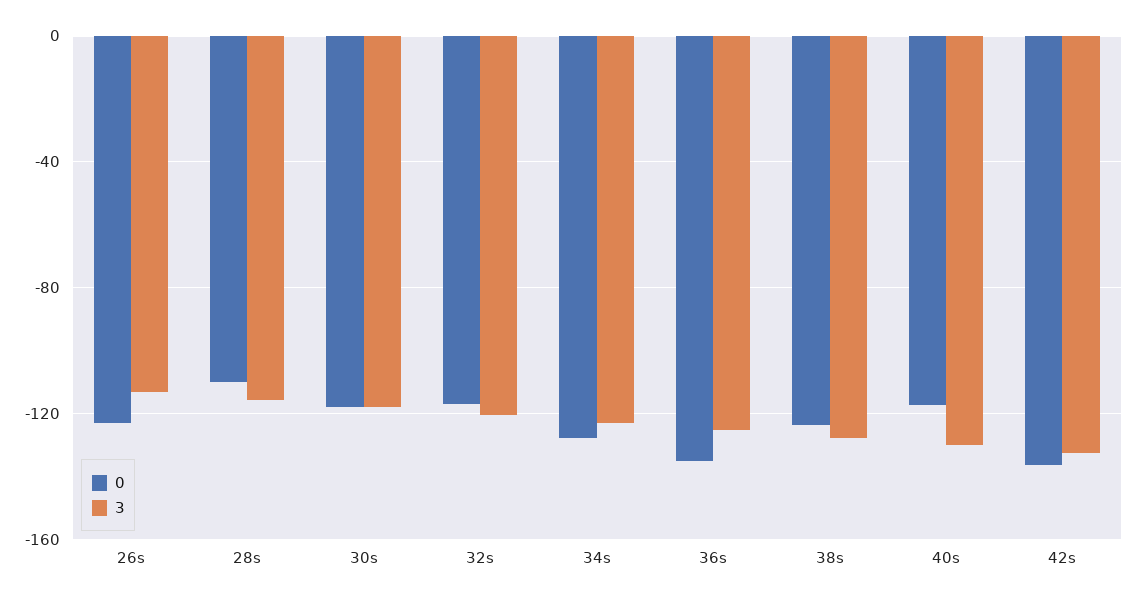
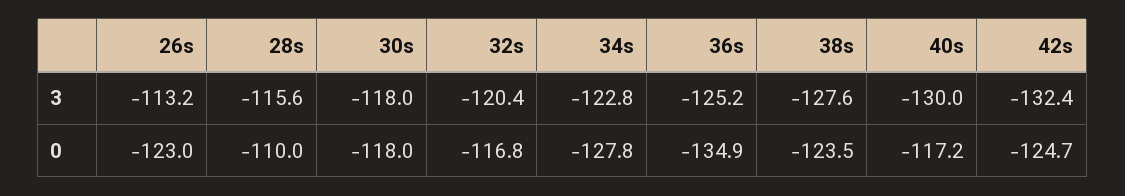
  {
    "0": {
      "26s": -123,
      "28s": -110,
      "30s": -118,
      "32s": -116.8,
      "34s": -127.8,
      "36s": -134.9,
      "38s": -123.5,
      "40s": -117.2,
-     "42s": -135
+     "42s": -124.7
    },
    "3": {
      "26s": -113.2,
      "28s": -115.6,
      "30s": -118,
      "32s": -120.4,
      "34s": -122.8,
      "36s": -125.2,
      "38s": -127.6,
      "40s": -130,
      "42s": -132.4
    }
  }

